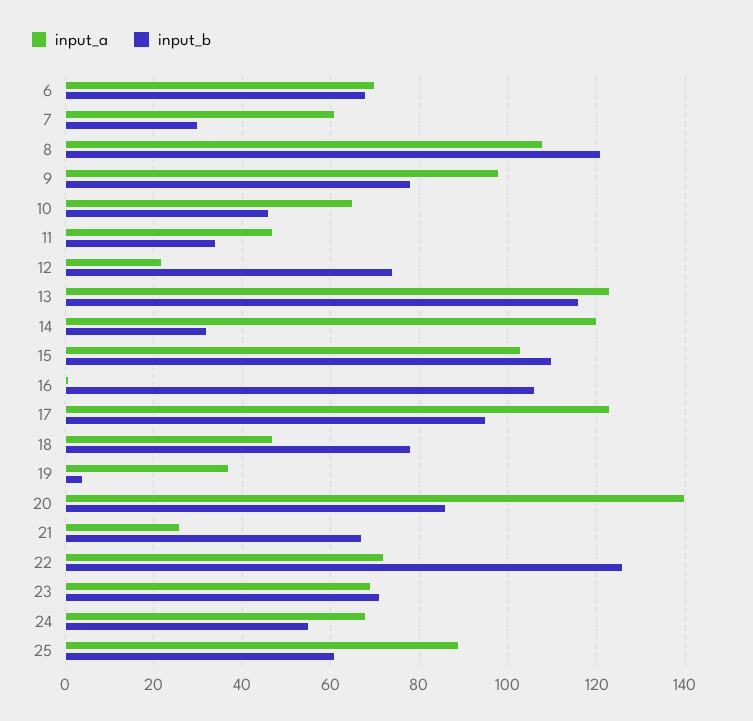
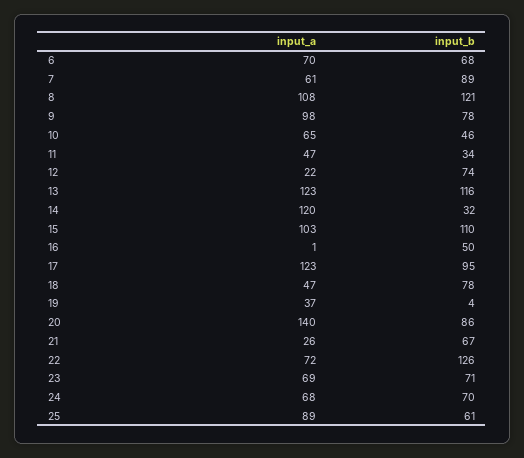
  {
    "input_a": {
      "6": 70,
      "7": 61,
      "8": 108,
      "9": 98,
      "10": 65,
      "11": 47,
      "12": 22,
      "13": 123,
      "14": 120,
      "15": 103,
      "16": 1,
      "17": 123,
      "18": 47,
      "19": 37,
      "20": 140,
      "21": 26,
      "22": 72,
      "23": 69,
      "24": 68,
      "25": 89
    },
    "input_b": {
      "6": 68,
-     "7": 30,
+     "7": 89,
      "8": 121,
      "9": 78,
      "10": 46,
      "11": 34,
      "12": 74,
      "13": 116,
      "14": 32,
      "15": 110,
-     "16": 105,
+     "16": 50,
      "17": 95,
      "18": 78,
      "19": 4,
      "20": 86,
      "21": 67,
      "22": 126,
      "23": 71,
-     "24": 55,
+     "24": 70,
      "25": 61
    }
  }

